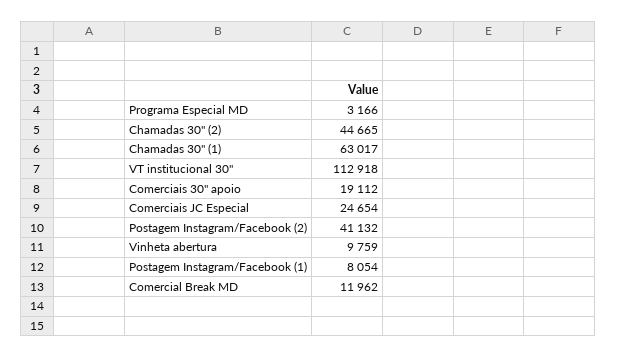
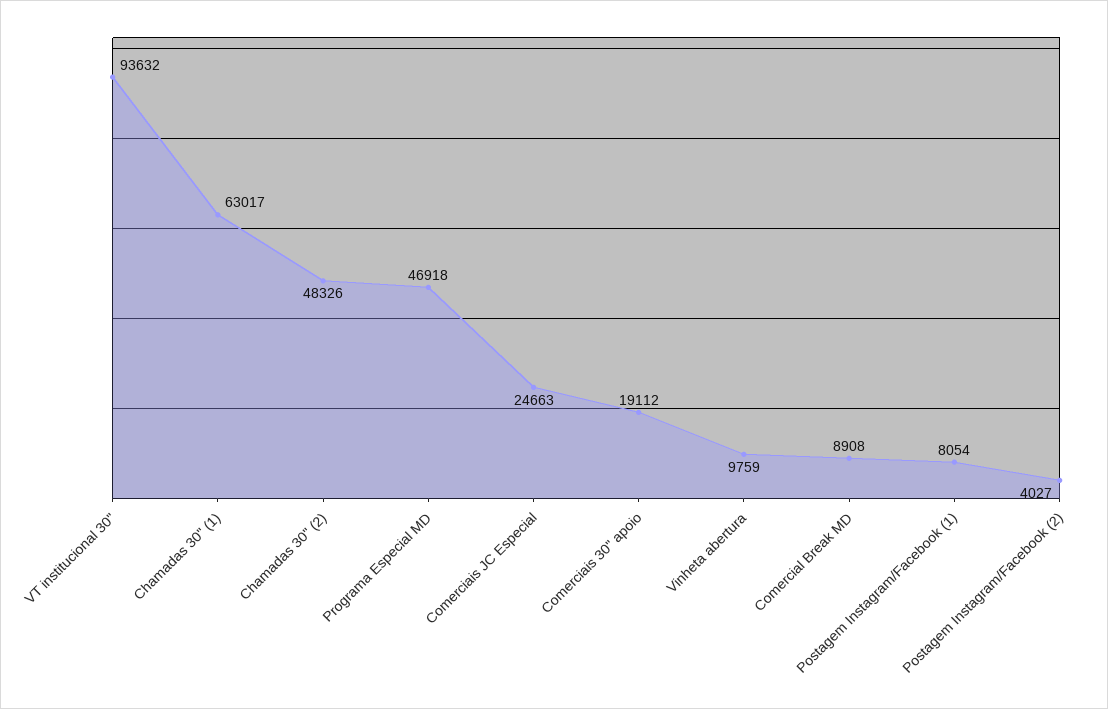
  {
-   "Programa Especial MD": 3166,
+   "Programa Especial MD": 46918,
-   "Chamadas 30'' (2)": 44665,
+   "Chamadas 30'' (2)": 48326,
    "Chamadas 30'' (1)": 63017,
-   "VT institucional 30''": 112918,
+   "VT institucional 30''": 93632,
    "Comerciais 30'' apoio": 19112,
-   "Comerciais JC Especial": 24654,
+   "Comerciais JC Especial": 24663,
-   "Postagem Instagram/Facebook (2)": 41132,
+   "Postagem Instagram/Facebook (2)": 4027,
    "Vinheta abertura": 9759,
    "Postagem Instagram/Facebook (1)": 8054,
-   "Comercial Break MD": 11962
+   "Comercial Break MD": 8908
  }

